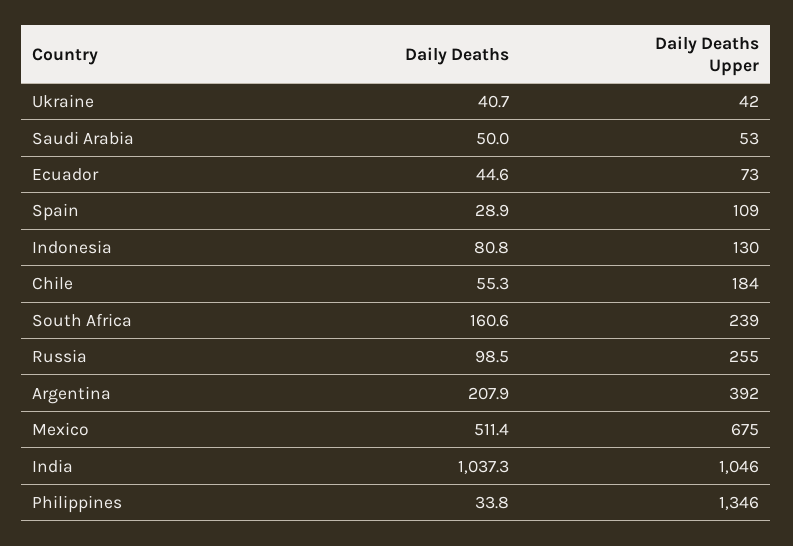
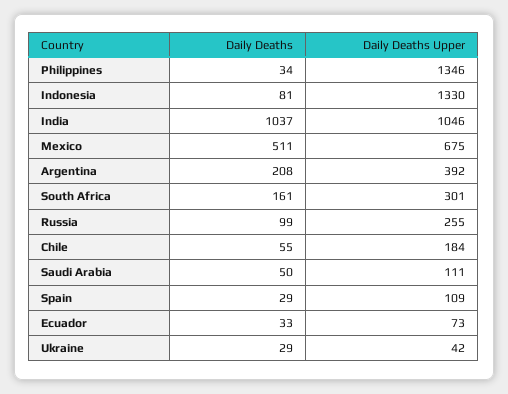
  {
    "Daily Deaths": {
-     "Ukraine": 40.7,
+     "Ukraine": 29,
      "Saudi Arabia": 50,
-     "Ecuador": 44.6,
+     "Ecuador": 33,
      "Spain": 28.9,
      "Indonesia": 80.8,
      "Chile": 55.3,
      "South Africa": 160.6,
      "Russia": 98.5,
      "Argentina": 207.9,
      "Mexico": 511.4,
      "India": 1037.3,
      "Philippines": 33.8
    },
    "Daily Deaths Upper": {
      "Ukraine": 42,
-     "Saudi Arabia": 53,
+     "Saudi Arabia": 111,
      "Ecuador": 73,
      "Spain": 109,
-     "Indonesia": 130,
+     "Indonesia": 1330,
      "Chile": 184,
-     "South Africa": 239,
+     "South Africa": 301,
      "Russia": 255,
      "Argentina": 392,
      "Mexico": 675,
      "India": 1046,
      "Philippines": 1346
    }
  }

